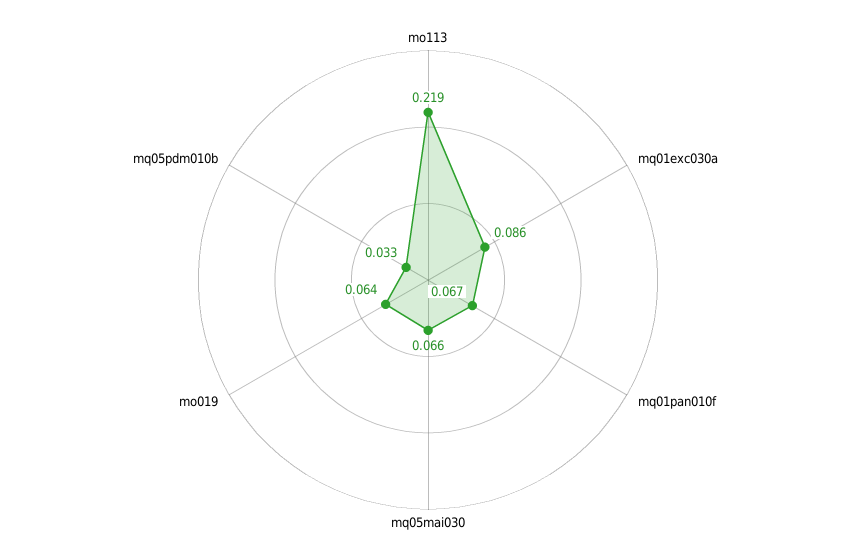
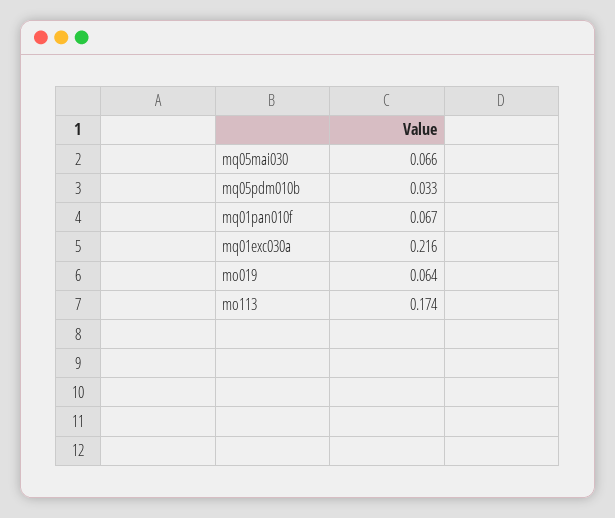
  {
-   "mo113": 0.219,
+   "mo113": 0.174,
-   "mq01exc030a": 0.086,
+   "mq01exc030a": 0.216,
    "mq01pan010f": 0.067,
    "mq05mai030": 0.066,
    "mo019": 0.064,
    "mq05pdm010b": 0.033
  }

